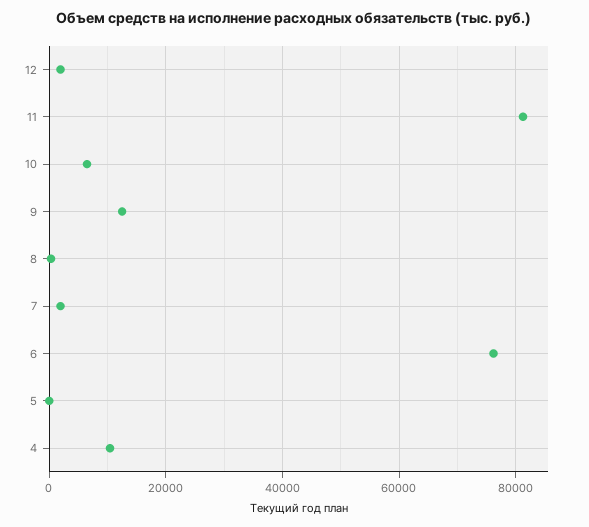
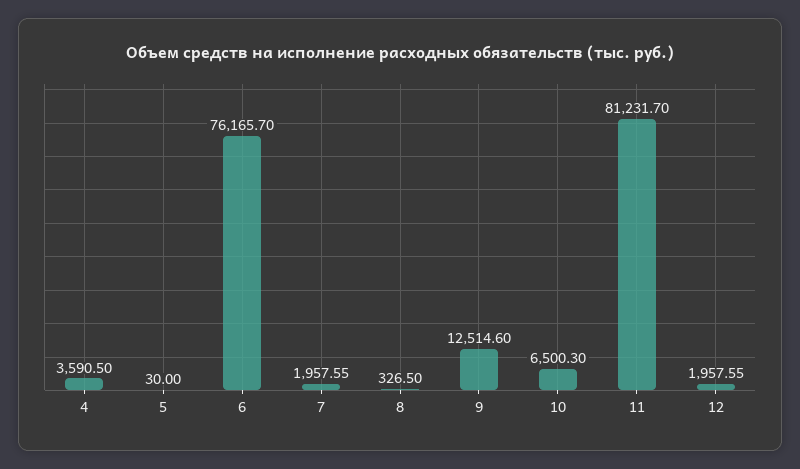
  {
    "12": 1957.55,
    "11": 81231.7,
    "10": 6500.3,
    "9": 12514.6,
    "8": 326.5,
    "7": 1957.55,
    "6": 76165.7,
    "5": 30,
-   "4": 10000
+   "4": 3590.5
  }

